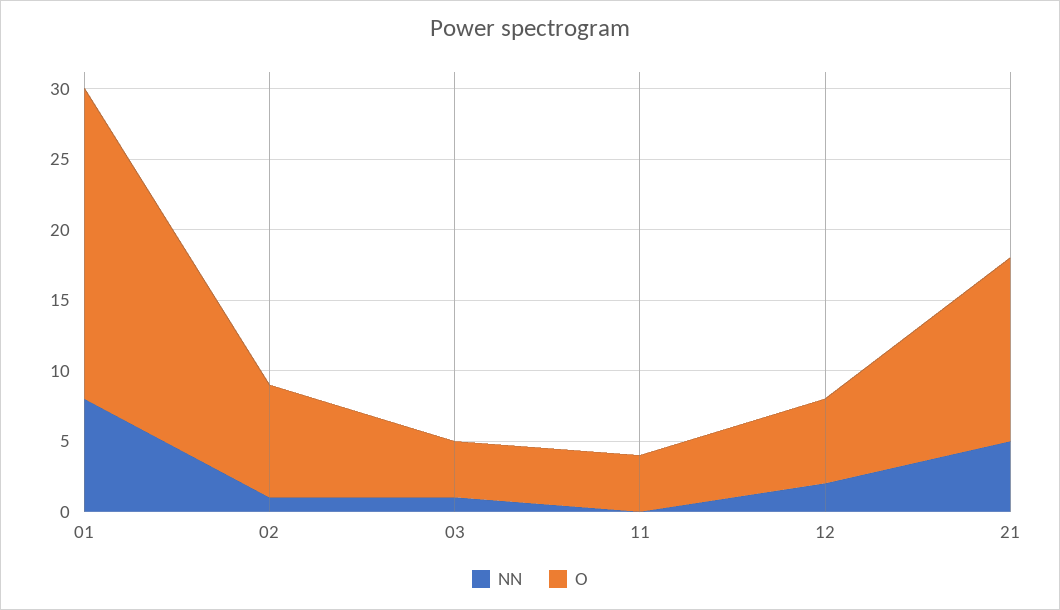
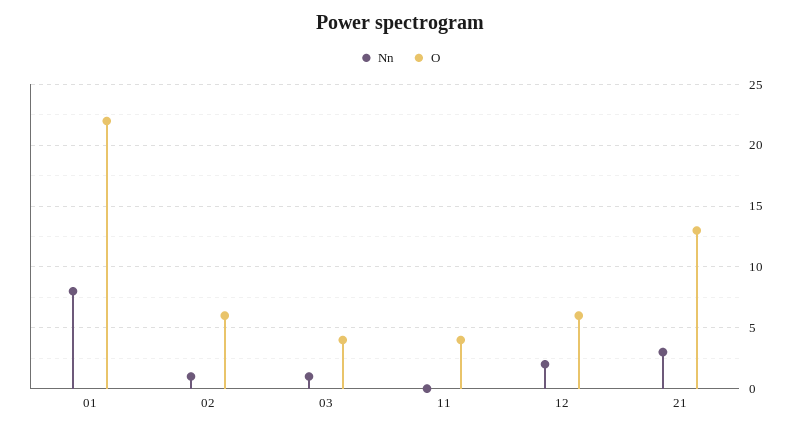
  {
    "NN": {
      "01": 8,
      "02": 1,
      "03": 1,
      "11": 0,
      "12": 2,
-     "21": 5
+     "21": 3
    },
    "O": {
      "01": 22,
-     "02": 8,
+     "02": 6,
      "03": 4,
      "11": 4,
      "12": 6,
      "21": 13
    }
  }

